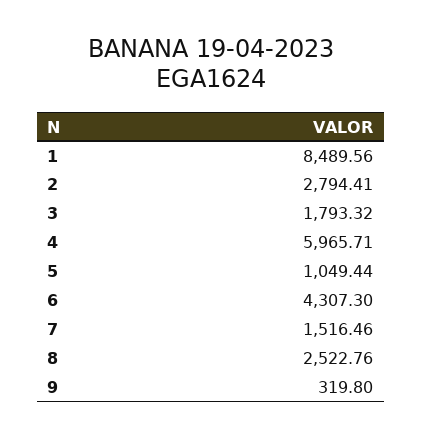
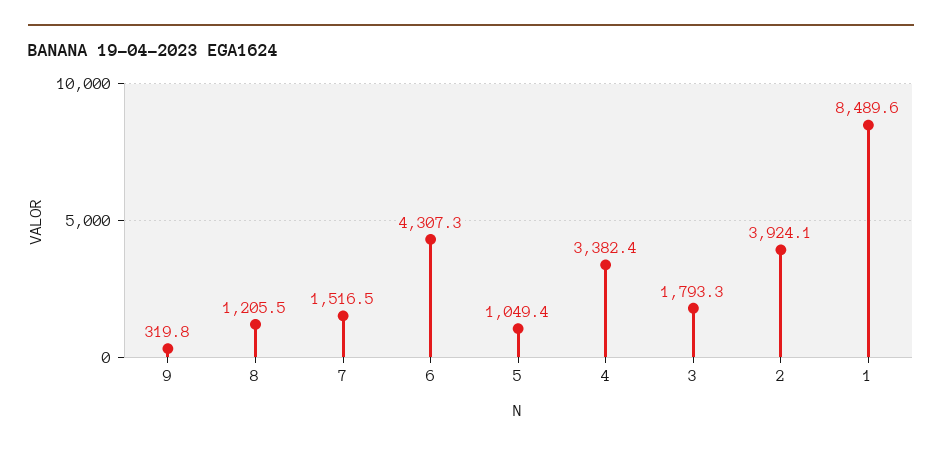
  {
    "1": 8489.56,
-   "2": 2794.41,
+   "2": 3924.1,
    "3": 1793.32,
-   "4": 5965.71,
+   "4": 3382.4,
    "5": 1049.44,
    "6": 4307.3,
    "7": 1516.46,
-   "8": 2522.76,
+   "8": 1205.5,
    "9": 319.8
  }

